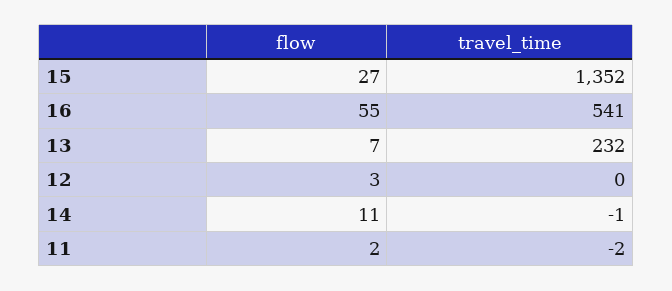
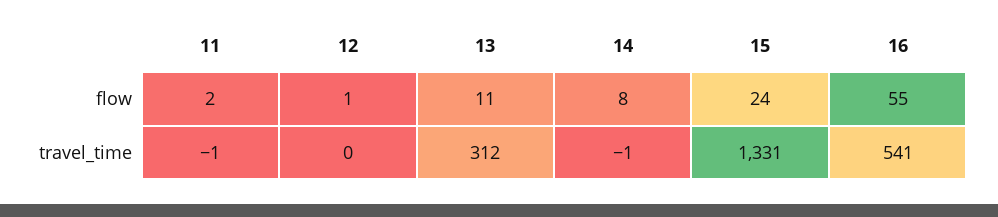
  {
    "flow": {
-     "15": 27,
+     "15": 24,
      "16": 55,
-     "13": 7,
+     "13": 11,
-     "12": 3,
+     "12": 1,
-     "14": 11,
+     "14": 8,
      "11": 2
    },
    "travel_time": {
-     "15": 1352,
+     "15": 1331,
      "16": 541,
-     "13": 232,
+     "13": 312,
      "12": 0,
      "14": -1,
-     "11": -2
+     "11": -1
    }
  }

